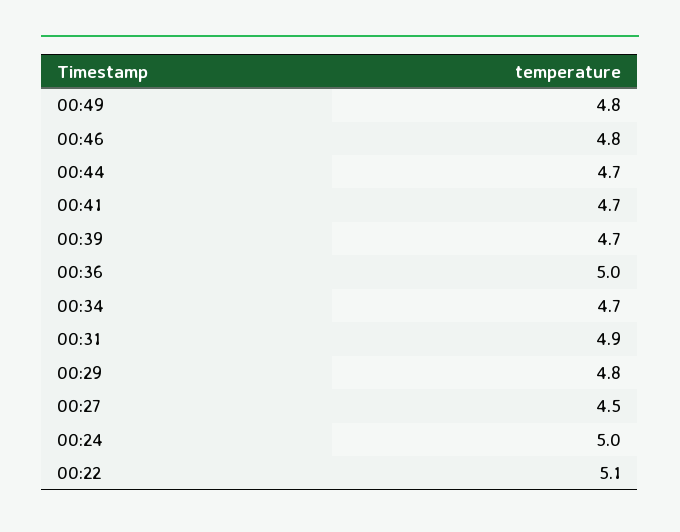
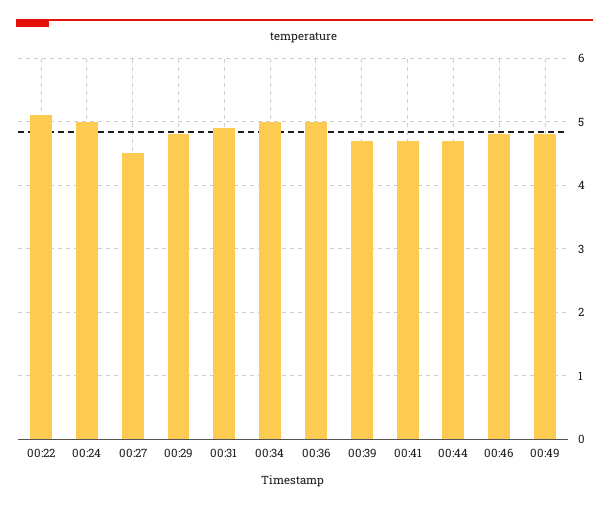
  {
    "00:49": 4.8,
    "00:46": 4.8,
    "00:44": 4.7,
    "00:41": 4.7,
    "00:39": 4.7,
    "00:36": 5,
-   "00:34": 4.7,
+   "00:34": 5,
    "00:31": 4.9,
    "00:29": 4.8,
    "00:27": 4.5,
    "00:24": 5,
    "00:22": 5.1
  }

